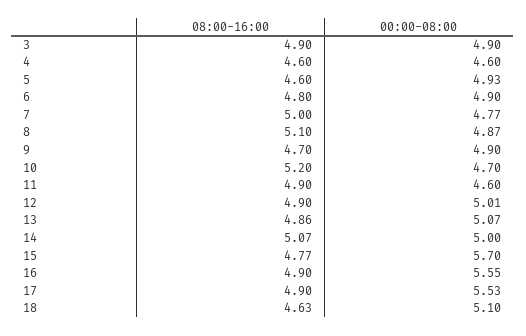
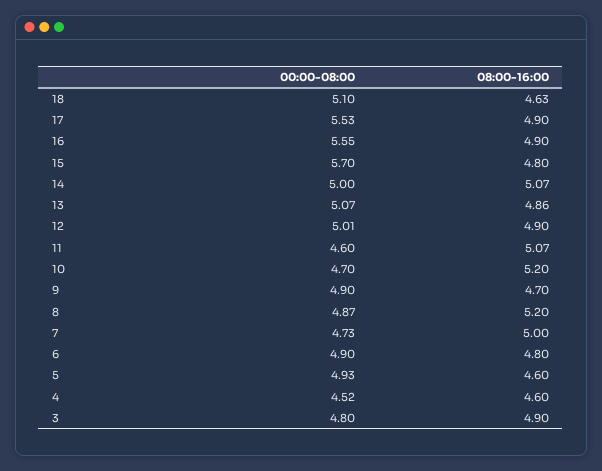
  {
    "08:00-16:00": {
      "3": 4.9,
      "4": 4.6,
      "5": 4.6,
      "6": 4.8,
      "7": 5,
-     "8": 5.1,
+     "8": 5.2,
      "9": 4.7,
      "10": 5.2,
-     "11": 4.9,
+     "11": 5.07,
      "12": 4.9,
      "13": 4.86,
      "14": 5.07,
-     "15": 4.77,
+     "15": 4.8,
      "16": 4.9,
      "17": 4.9,
      "18": 4.63
    },
    "00:00-08:00": {
-     "3": 4.9,
+     "3": 4.8,
-     "4": 4.6,
+     "4": 4.52,
      "5": 4.93,
      "6": 4.9,
-     "7": 4.77,
+     "7": 4.73,
      "8": 4.87,
      "9": 4.9,
      "10": 4.7,
      "11": 4.6,
      "12": 5.01,
      "13": 5.07,
      "14": 5,
      "15": 5.7,
      "16": 5.55,
      "17": 5.53,
      "18": 5.1
    }
  }

